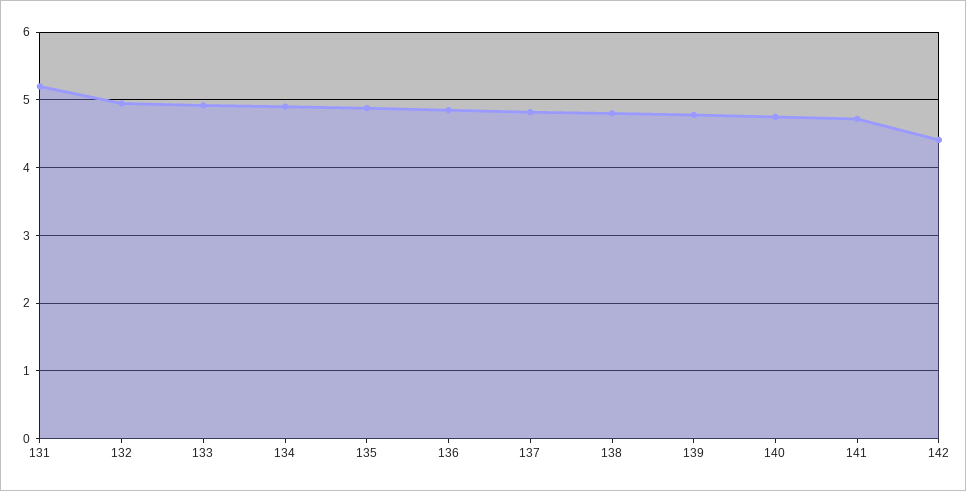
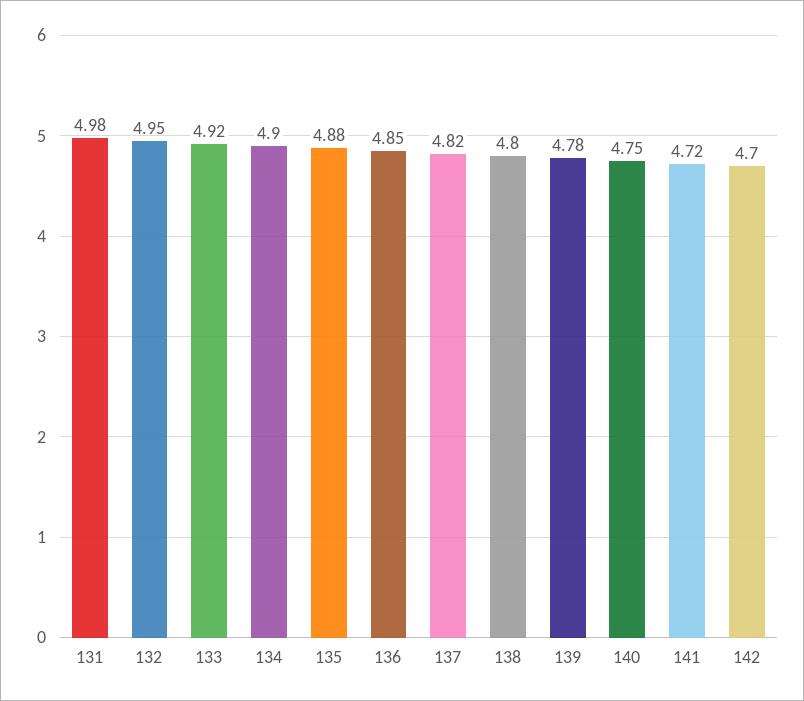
  {
-   "131": 5.2,
+   "131": 4.98,
    "132": 4.95,
    "133": 4.92,
    "134": 4.9,
    "135": 4.88,
    "136": 4.85,
    "137": 4.82,
    "138": 4.8,
    "139": 4.78,
    "140": 4.75,
    "141": 4.72,
-   "142": 4.4
+   "142": 4.7
  }

